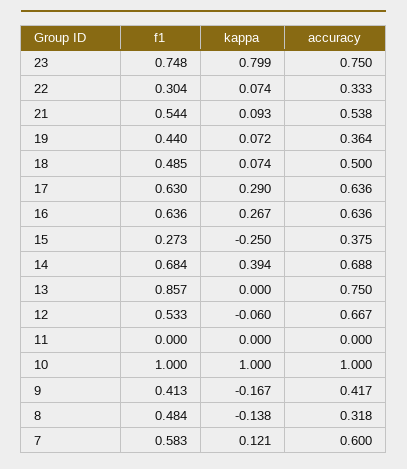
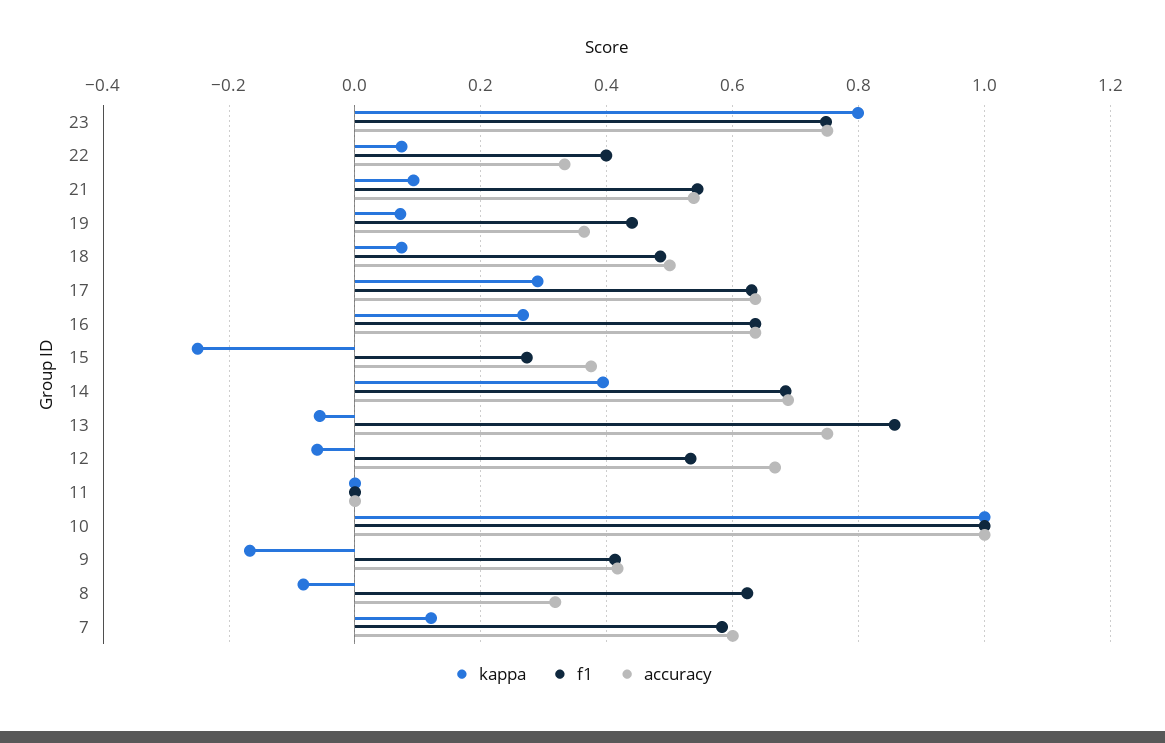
  {
    "f1": {
      "23": 0.748,
-     "22": 0.304,
+     "22": 0.4,
      "21": 0.544,
      "19": 0.44,
      "18": 0.485,
      "17": 0.63,
      "16": 0.636,
      "15": 0.273,
      "14": 0.684,
      "13": 0.857,
      "12": 0.533,
      "11": 0,
      "10": 1,
      "9": 0.413,
-     "8": 0.484,
+     "8": 0.62,
      "7": 0.583
    },
    "kappa": {
      "23": 0.799,
      "22": 0.074,
      "21": 0.093,
      "19": 0.072,
      "18": 0.074,
      "17": 0.29,
      "16": 0.267,
      "15": -0.25,
      "14": 0.394,
-     "13": 0,
+     "13": -0.06,
      "12": -0.06,
      "11": 0,
      "10": 1,
      "9": -0.167,
-     "8": -0.138,
+     "8": -0.08,
      "7": 0.121
    },
    "accuracy": {
      "23": 0.75,
      "22": 0.333,
      "21": 0.538,
      "19": 0.364,
      "18": 0.5,
      "17": 0.636,
      "16": 0.636,
      "15": 0.375,
      "14": 0.688,
      "13": 0.75,
      "12": 0.667,
      "11": 0,
      "10": 1,
      "9": 0.417,
      "8": 0.318,
      "7": 0.6
    }
  }

